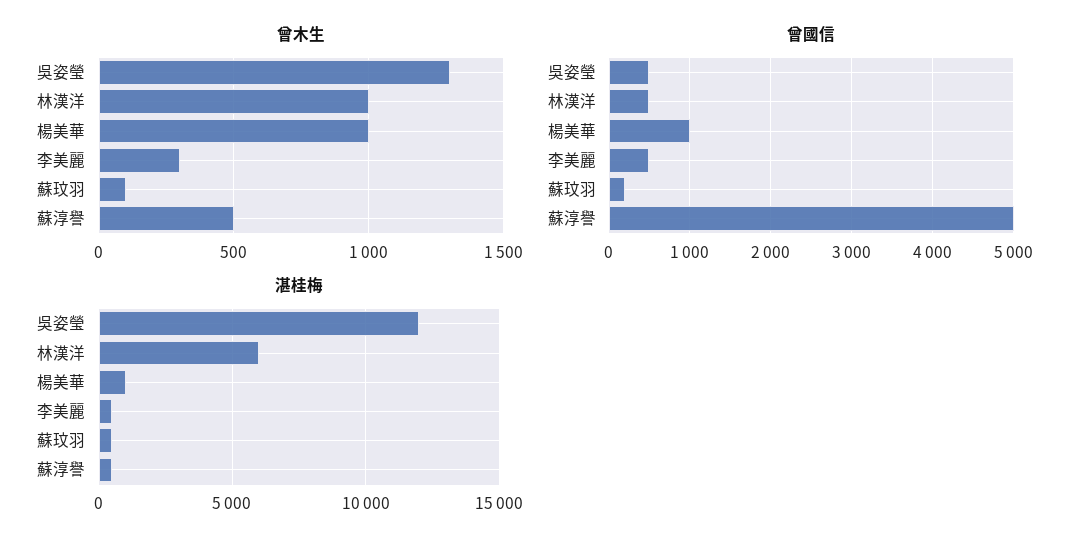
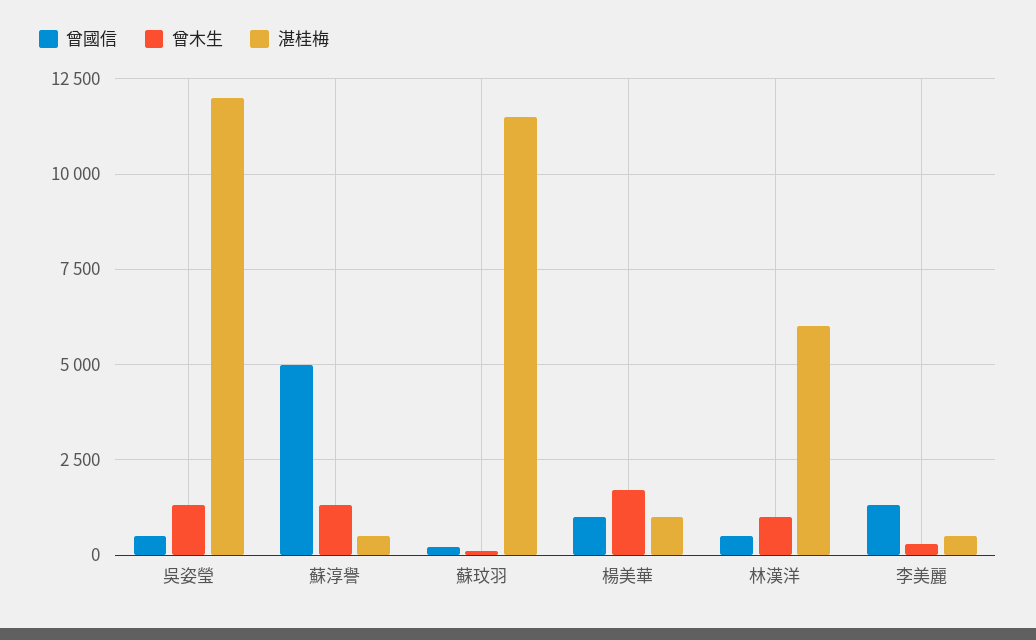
  {
    "曾木生": {
      "吳姿瑩": 1300,
      "林漢洋": 1000,
-     "楊美華": 1000,
+     "楊美華": 1750,
      "李美麗": 300,
      "蘇玟羽": 100,
-     "蘇淳譽": 500
+     "蘇淳譽": 1250
    },
    "曾國信": {
      "吳姿瑩": 500,
      "林漢洋": 500,
      "楊美華": 1000,
-     "李美麗": 500,
+     "李美麗": 1250,
      "蘇玟羽": 200,
      "蘇淳譽": 5000
    },
    "湛桂梅": {
      "吳姿瑩": 12000,
      "林漢洋": 6000,
      "楊美華": 1000,
      "李美麗": 500,
-     "蘇玟羽": 500,
+     "蘇玟羽": 11500,
      "蘇淳譽": 500
    }
  }

